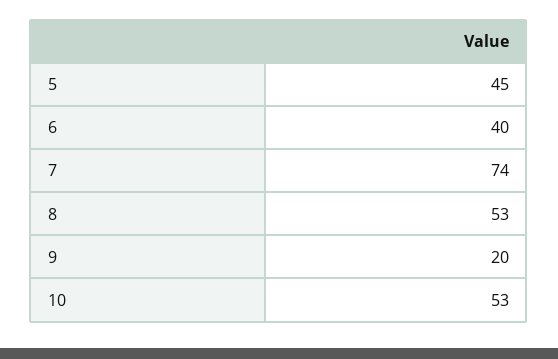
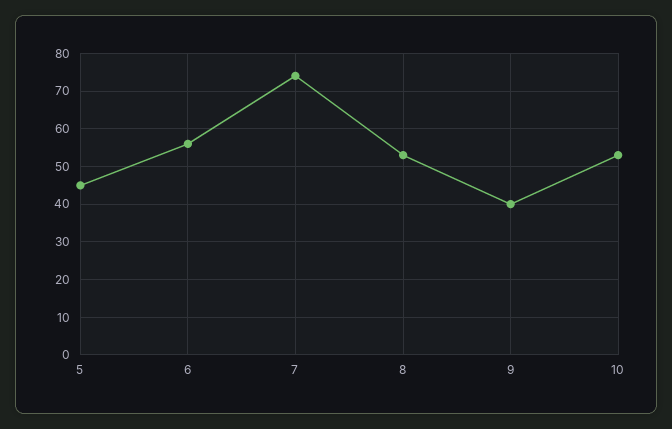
  {
    "5": 45,
-   "6": 40,
+   "6": 55,
    "7": 74,
    "8": 53,
-   "9": 20,
+   "9": 40,
    "10": 53
  }

